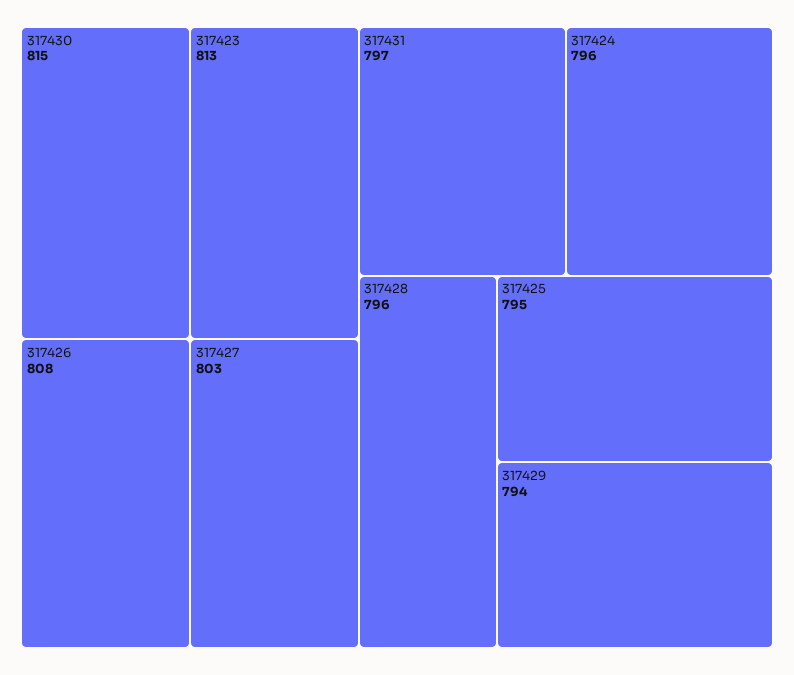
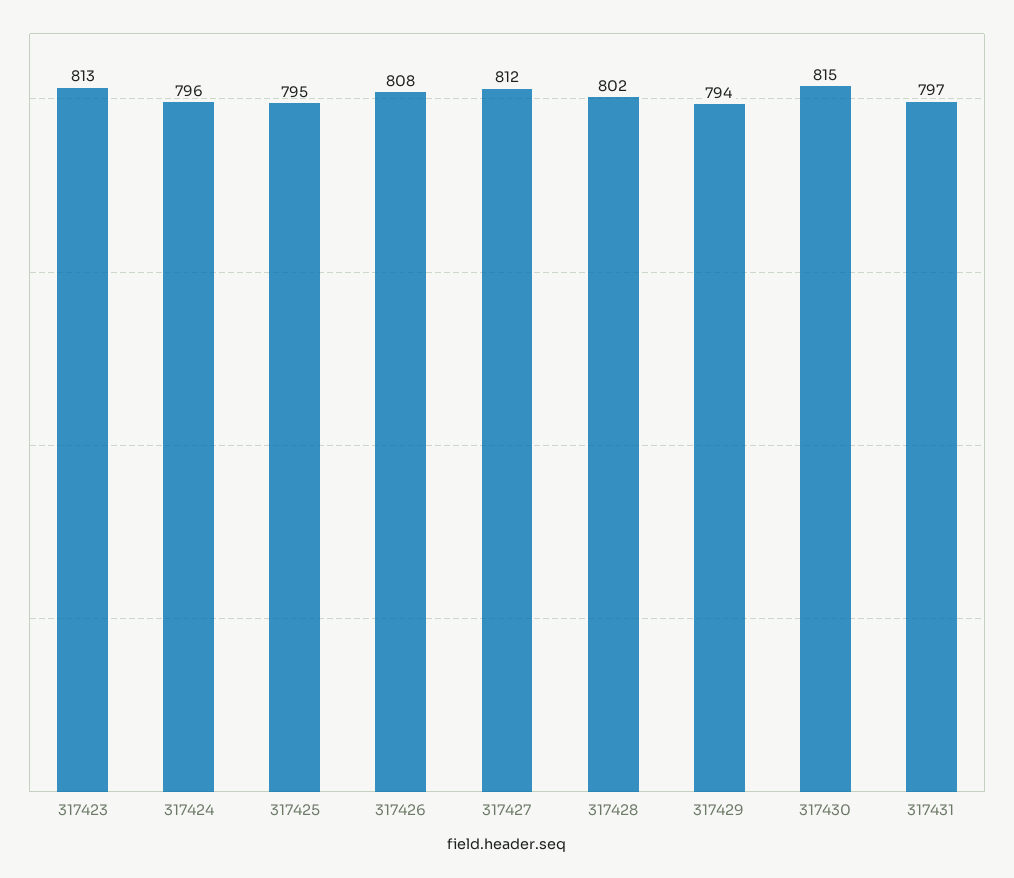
  {
    "317430": 815,
    "317423": 813,
    "317426": 808,
-   "317427": 803,
+   "317427": 812,
    "317431": 797,
    "317424": 796,
-   "317428": 796,
+   "317428": 802,
    "317425": 795,
    "317429": 794
  }

